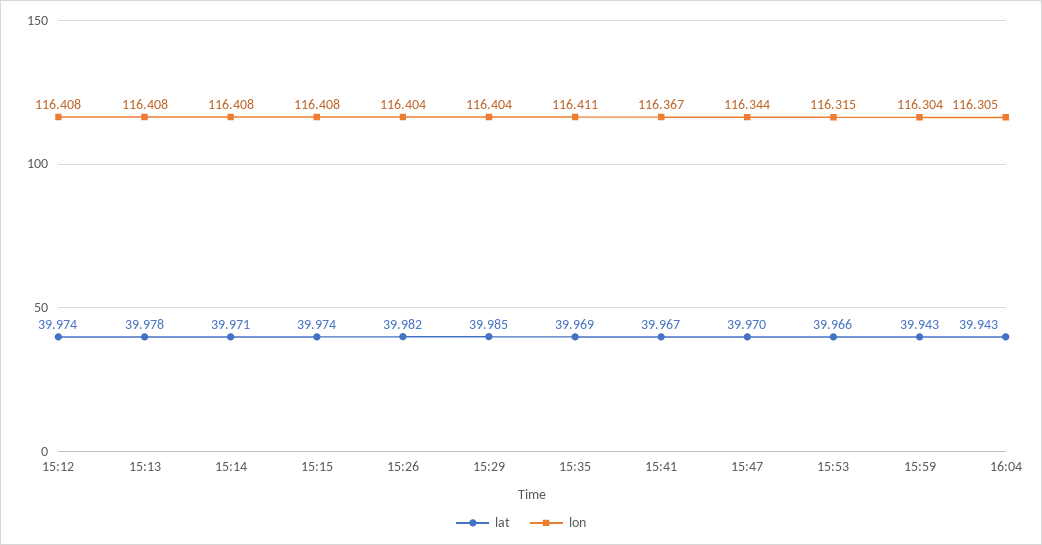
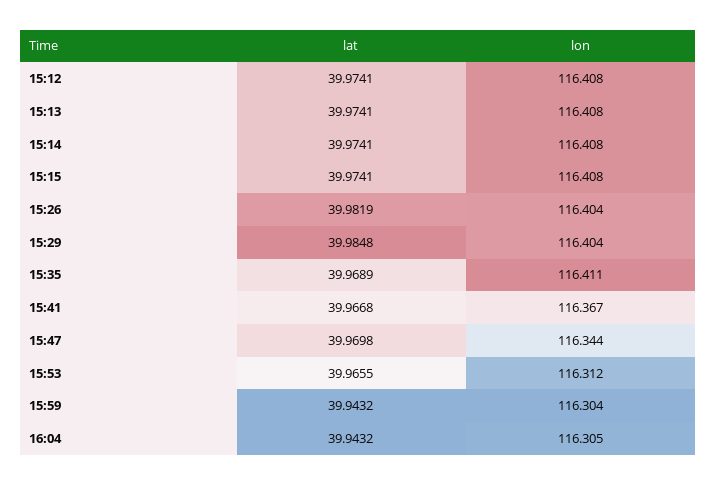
  {
    "lat": {
      "15:12": 39.9741,
-     "15:13": 39.978,
+     "15:13": 39.9741,
-     "15:14": 39.971,
+     "15:14": 39.9741,
      "15:15": 39.9741,
      "15:26": 39.9819,
      "15:29": 39.9848,
      "15:35": 39.9689,
      "15:41": 39.9668,
      "15:47": 39.9698,
      "15:53": 39.9655,
      "15:59": 39.9432,
      "16:04": 39.9432
    },
    "lon": {
      "15:12": 116.408,
      "15:13": 116.408,
      "15:14": 116.408,
      "15:15": 116.408,
      "15:26": 116.404,
      "15:29": 116.404,
      "15:35": 116.411,
      "15:41": 116.367,
      "15:47": 116.344,
-     "15:53": 116.315,
+     "15:53": 116.312,
      "15:59": 116.304,
      "16:04": 116.305
    }
  }

